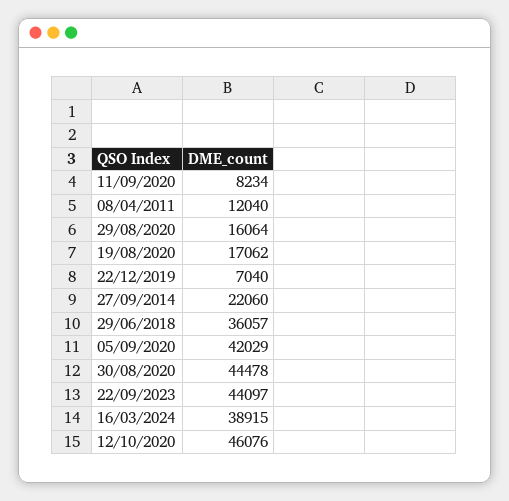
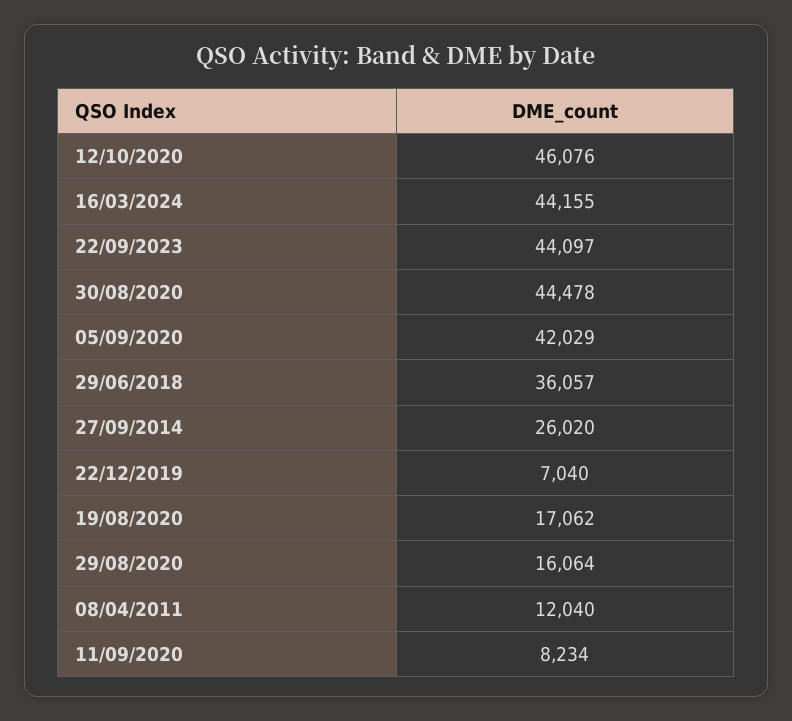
  {
    "11/09/2020": 8234,
    "08/04/2011": 12040,
    "29/08/2020": 16064,
    "19/08/2020": 17062,
    "22/12/2019": 7040,
-   "27/09/2014": 22060,
+   "27/09/2014": 26020,
    "29/06/2018": 36057,
    "05/09/2020": 42029,
    "30/08/2020": 44478,
    "22/09/2023": 44097,
-   "16/03/2024": 38915,
+   "16/03/2024": 44155,
    "12/10/2020": 46076
  }

